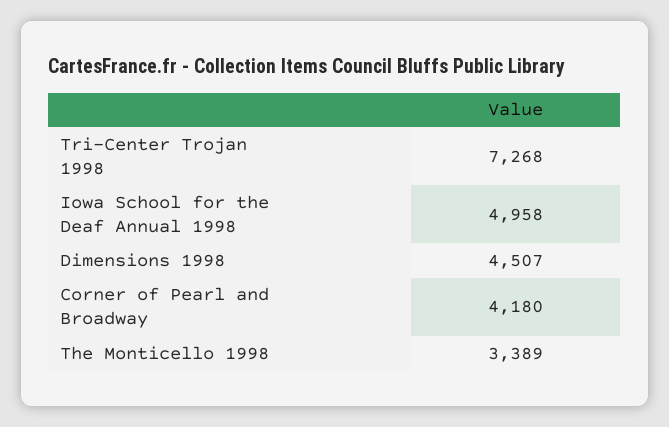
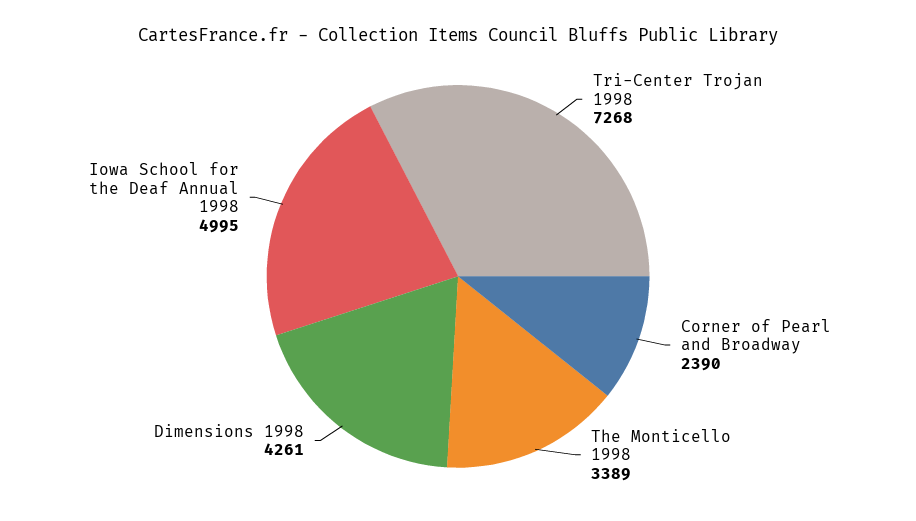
  {
    "Tri-Center Trojan 1998": 7268,
-   "Iowa School for the Deaf Annual 1998": 4958,
+   "Iowa School for the Deaf Annual 1998": 4995,
-   "Dimensions 1998": 4507,
+   "Dimensions 1998": 4261,
-   "Corner of Pearl and Broadway": 4180,
+   "Corner of Pearl and Broadway": 2390,
    "The Monticello 1998": 3389
  }

